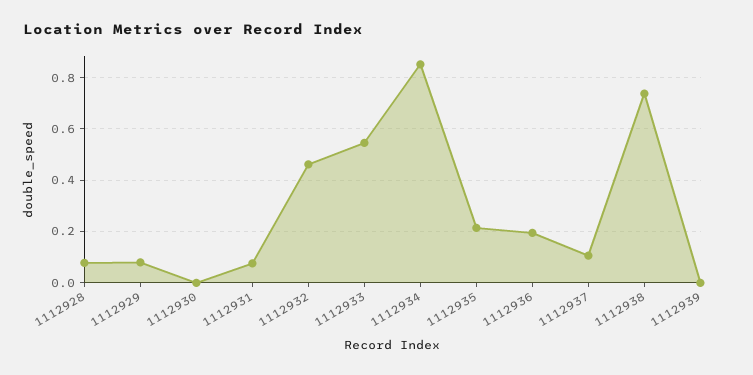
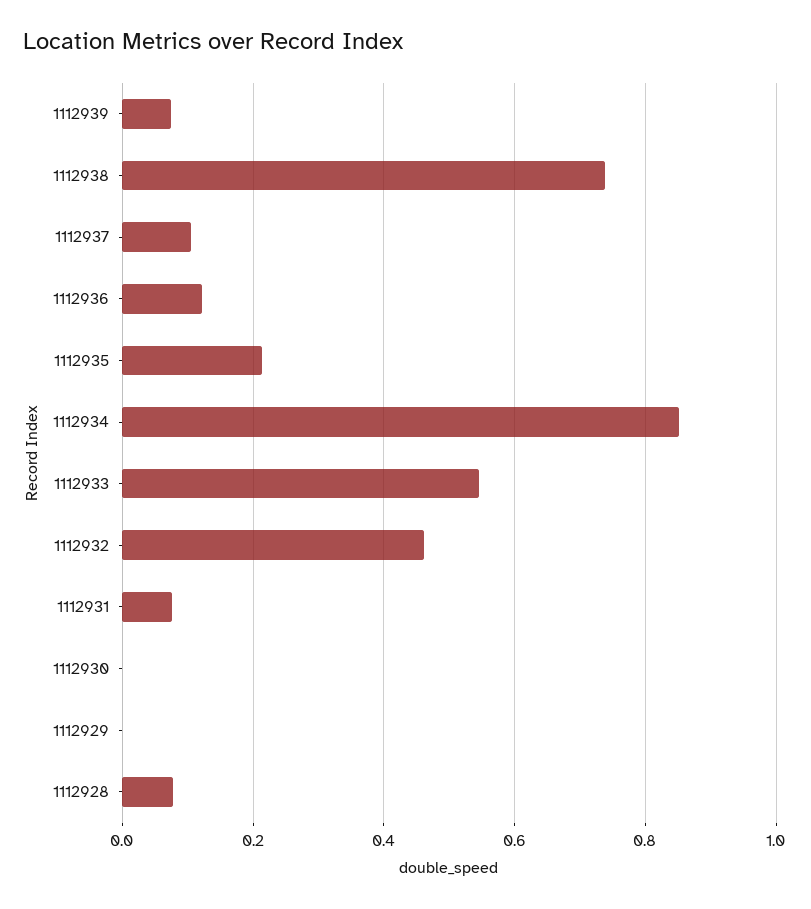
  {
    "1112928": 0.08,
-   "1112929": 0.075,
+   "1112929": 0,
    "1112930": 0,
    "1112931": 0.08,
    "1112932": 0.46,
    "1112933": 0.54,
    "1112934": 0.86,
    "1112935": 0.22,
-   "1112936": 0.2,
+   "1112936": 0.12,
    "1112937": 0.1,
    "1112938": 0.74,
-   "1112939": 0
+   "1112939": 0.08
  }

